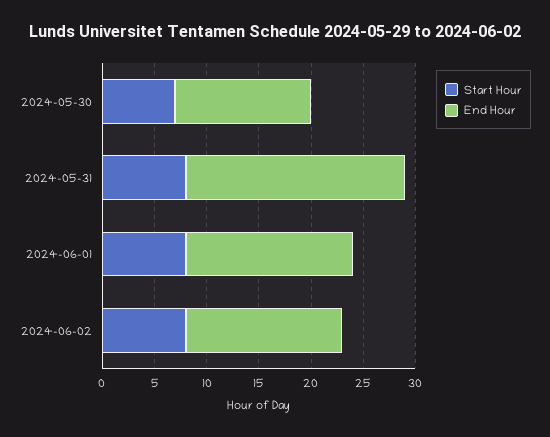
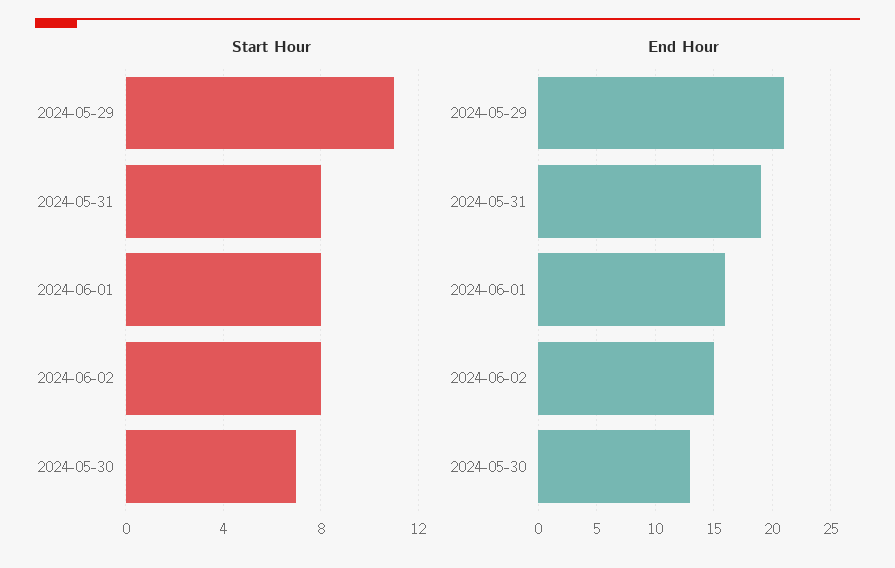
  {
    "Start Hour": {
      "2024-05-30": 7,
      "2024-05-31": 8,
      "2024-06-01": 8,
-     "2024-06-02": 8
+     "2024-06-02": 8,
+     "2024-05-29": 11
    },
    "End Hour": {
      "2024-05-30": 13,
-     "2024-05-31": 21,
+     "2024-05-31": 19,
      "2024-06-01": 16,
-     "2024-06-02": 15
+     "2024-06-02": 15,
+     "2024-05-29": 21
    }
  }

